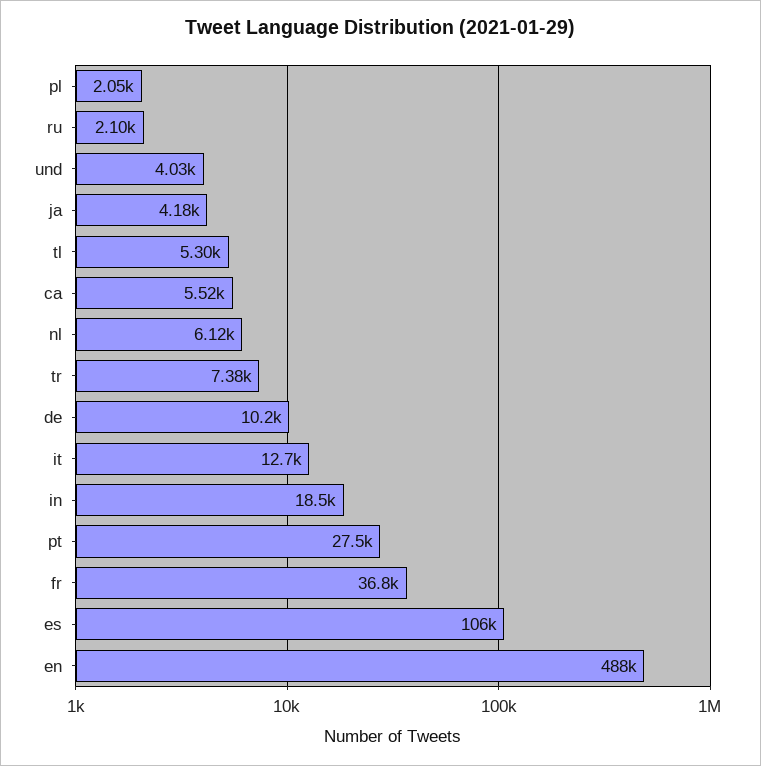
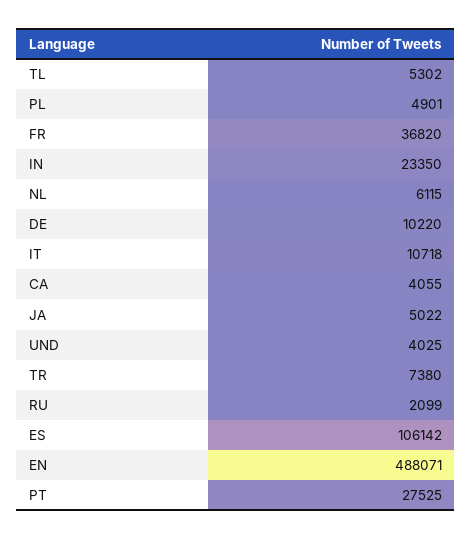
  {
-   "pl": 2050,
+   "pl": 4901,
    "ru": 2099,
    "und": 4025,
-   "ja": 4180,
+   "ja": 5022,
    "tl": 5302,
-   "ca": 5520,
+   "ca": 4055,
    "nl": 6115,
    "tr": 7380,
    "de": 10220,
-   "it": 12700,
+   "it": 10718,
-   "in": 18500,
+   "in": 23350,
    "pt": 27525,
    "fr": 36820,
    "es": 106142,
    "en": 488071
  }

